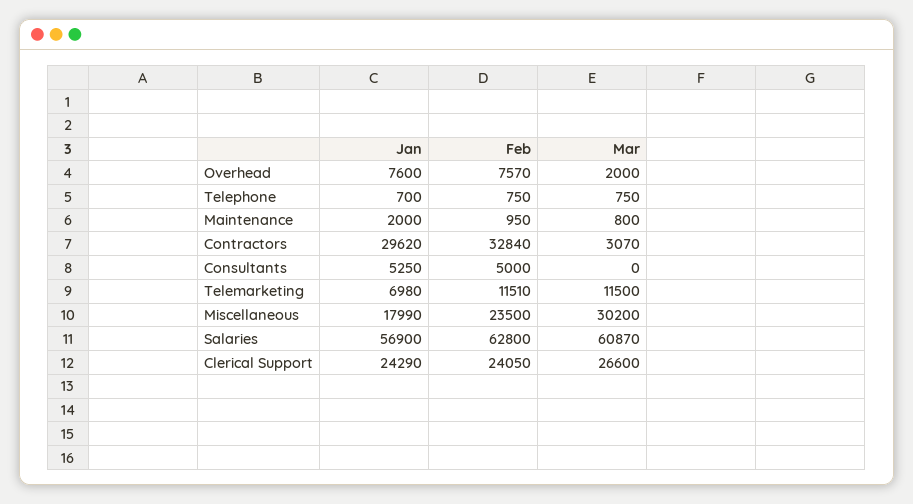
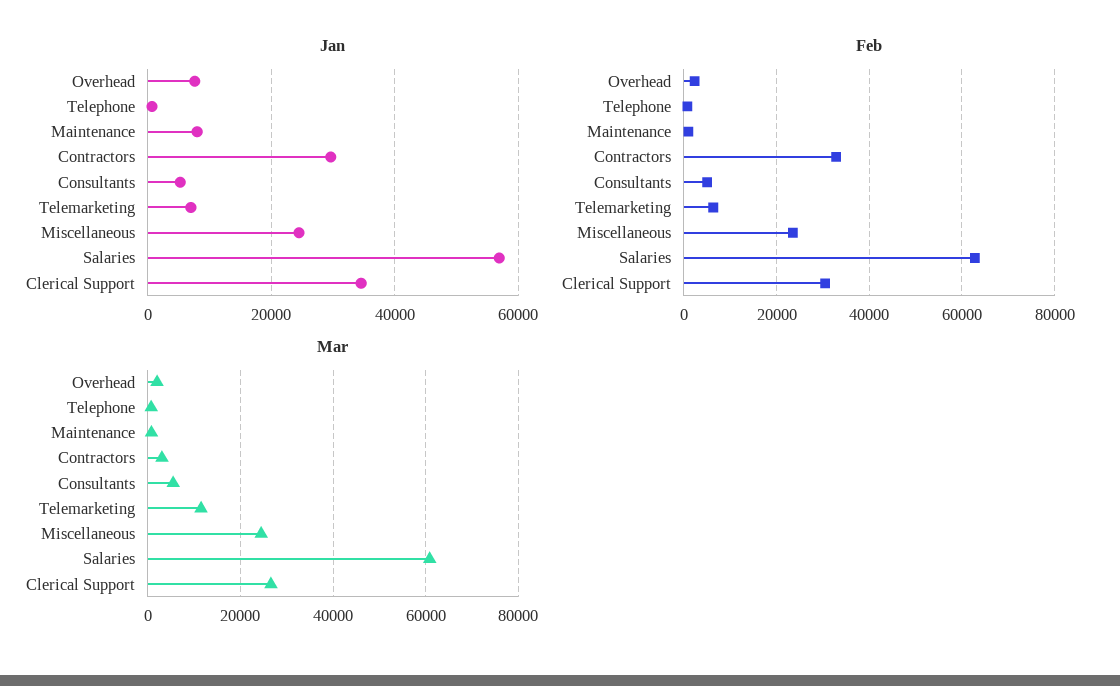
  {
    "Jan": {
      "Overhead": 7600,
      "Telephone": 700,
-     "Maintenance": 2000,
+     "Maintenance": 8000,
      "Contractors": 29620,
      "Consultants": 5250,
      "Telemarketing": 6980,
-     "Miscellaneous": 17990,
+     "Miscellaneous": 24000,
      "Salaries": 56900,
-     "Clerical Support": 24290
+     "Clerical Support": 34000
    },
    "Feb": {
-     "Overhead": 7570,
+     "Overhead": 2000,
      "Telephone": 750,
      "Maintenance": 950,
      "Contractors": 32840,
      "Consultants": 5000,
-     "Telemarketing": 11510,
+     "Telemarketing": 6000,
      "Miscellaneous": 23500,
      "Salaries": 62800,
-     "Clerical Support": 24050
+     "Clerical Support": 30000
    },
    "Mar": {
      "Overhead": 2000,
      "Telephone": 750,
      "Maintenance": 800,
      "Contractors": 3070,
-     "Consultants": 0,
+     "Consultants": 6000,
      "Telemarketing": 11500,
-     "Miscellaneous": 30200,
+     "Miscellaneous": 24000,
      "Salaries": 60870,
      "Clerical Support": 26600
    }
  }

